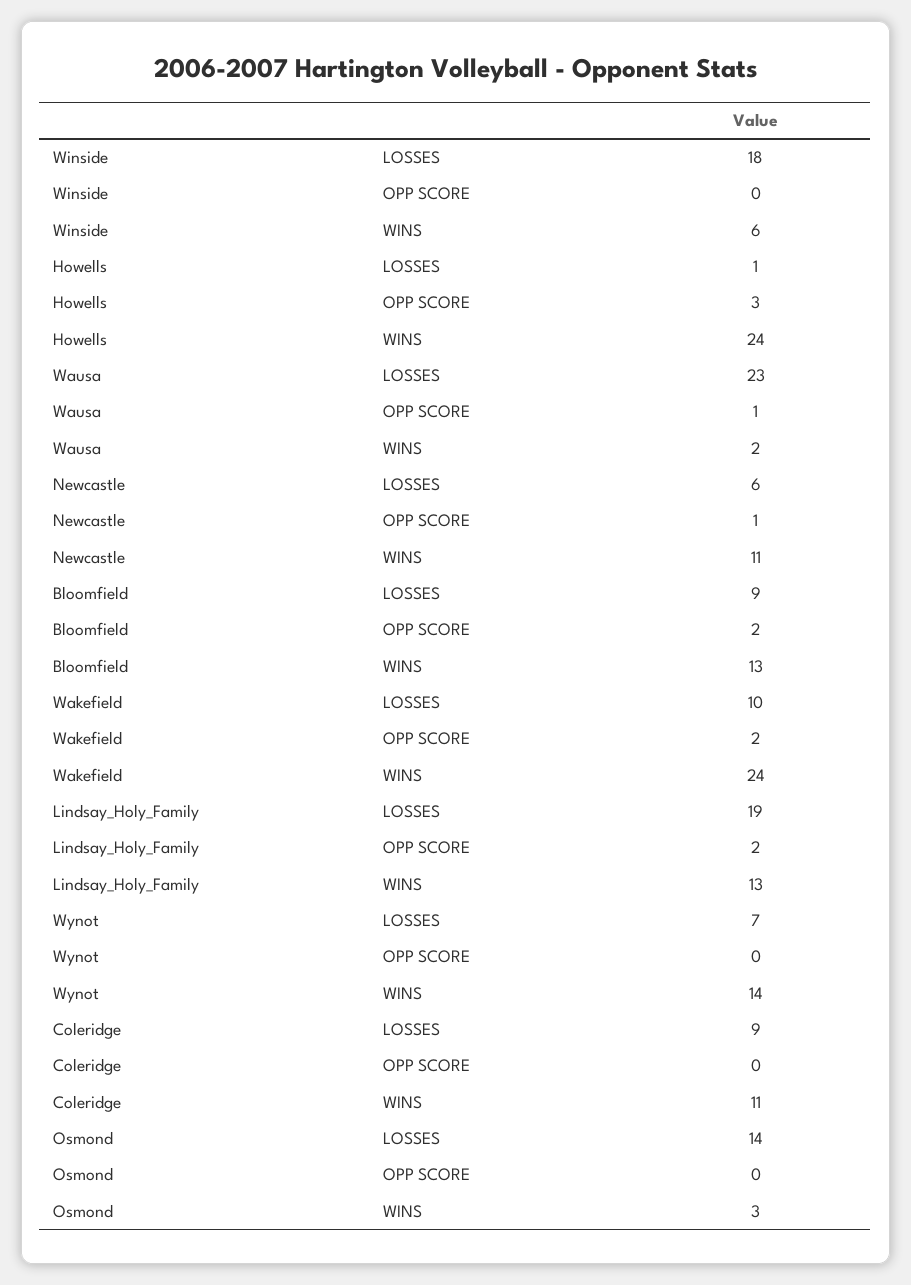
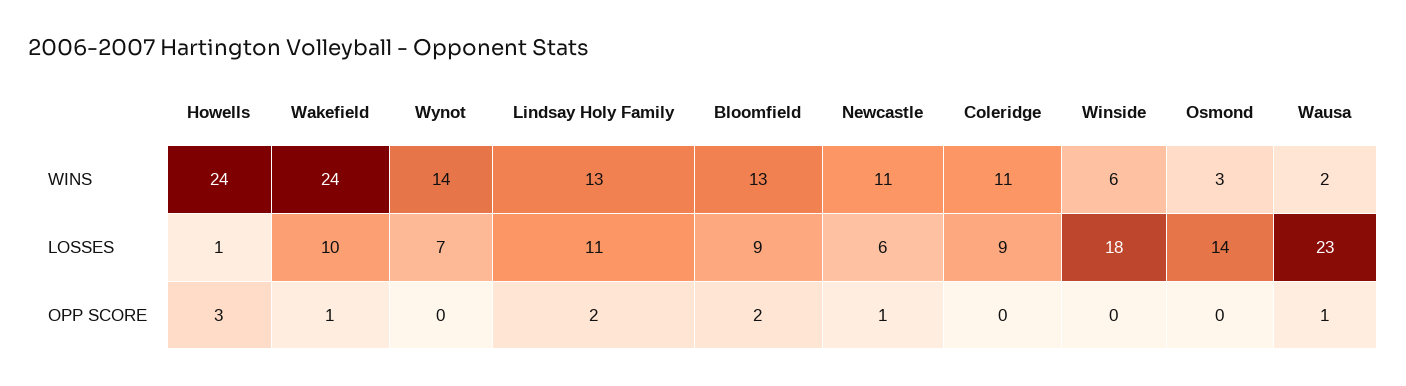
  {
    "Winside": {
      "LOSSES": 18,
      "OPP SCORE": 0,
      "WINS": 6
    },
    "Howells": {
      "LOSSES": 1,
      "OPP SCORE": 3,
      "WINS": 24
    },
    "Wausa": {
      "LOSSES": 23,
      "OPP SCORE": 1,
      "WINS": 2
    },
    "Newcastle": {
      "LOSSES": 6,
      "OPP SCORE": 1,
      "WINS": 11
    },
    "Bloomfield": {
      "LOSSES": 9,
      "OPP SCORE": 2,
      "WINS": 13
    },
    "Wakefield": {
      "LOSSES": 10,
-     "OPP SCORE": 2,
+     "OPP SCORE": 1,
      "WINS": 24
    },
    "Lindsay_Holy_Family": {
-     "LOSSES": 19,
+     "LOSSES": 11,
      "OPP SCORE": 2,
      "WINS": 13
    },
    "Wynot": {
      "LOSSES": 7,
      "OPP SCORE": 0,
      "WINS": 14
    },
    "Coleridge": {
      "LOSSES": 9,
      "OPP SCORE": 0,
      "WINS": 11
    },
    "Osmond": {
      "LOSSES": 14,
      "OPP SCORE": 0,
      "WINS": 3
    }
  }

